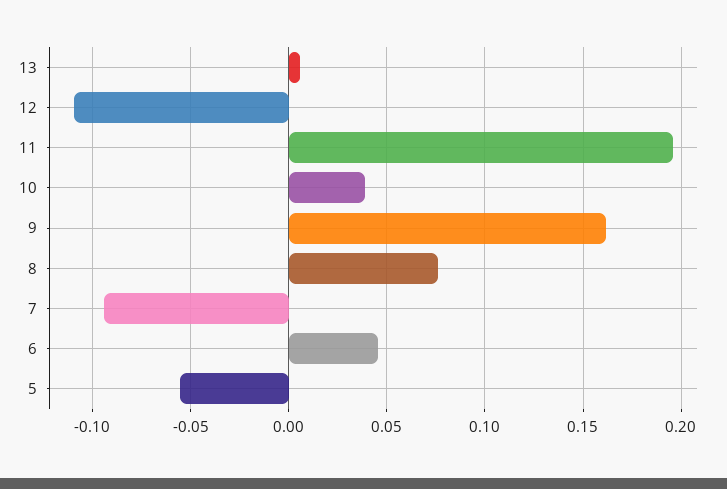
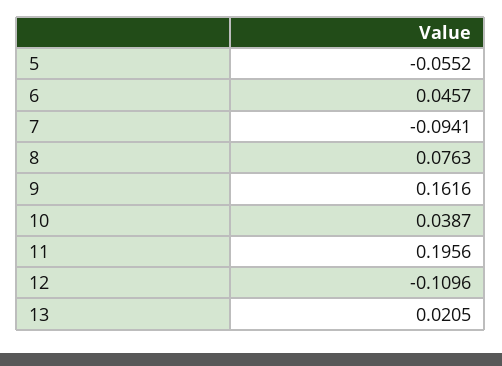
  {
-   "13": 0.005,
+   "13": 0.0205,
    "12": -0.1096,
    "11": 0.1956,
    "10": 0.0387,
    "9": 0.1616,
    "8": 0.0763,
    "7": -0.0941,
    "6": 0.0457,
    "5": -0.0552
  }

